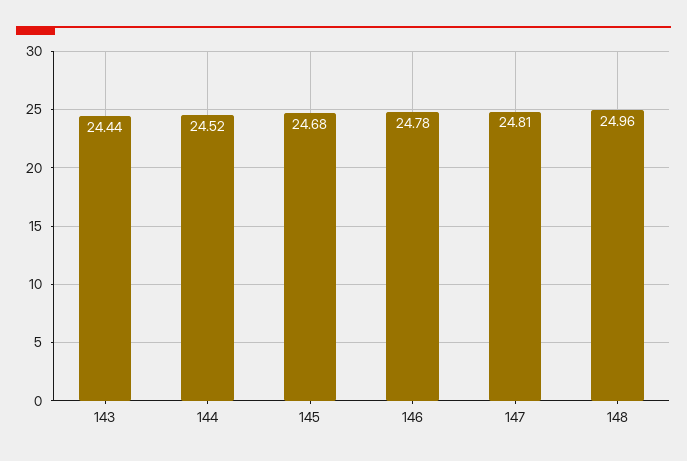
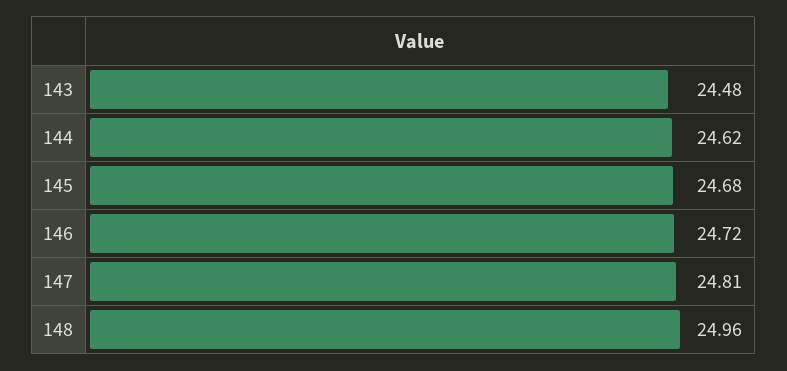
  {
-   "143": 24.44,
+   "143": 24.48,
-   "144": 24.52,
+   "144": 24.62,
    "145": 24.68,
-   "146": 24.78,
+   "146": 24.72,
    "147": 24.81,
    "148": 24.96
  }

